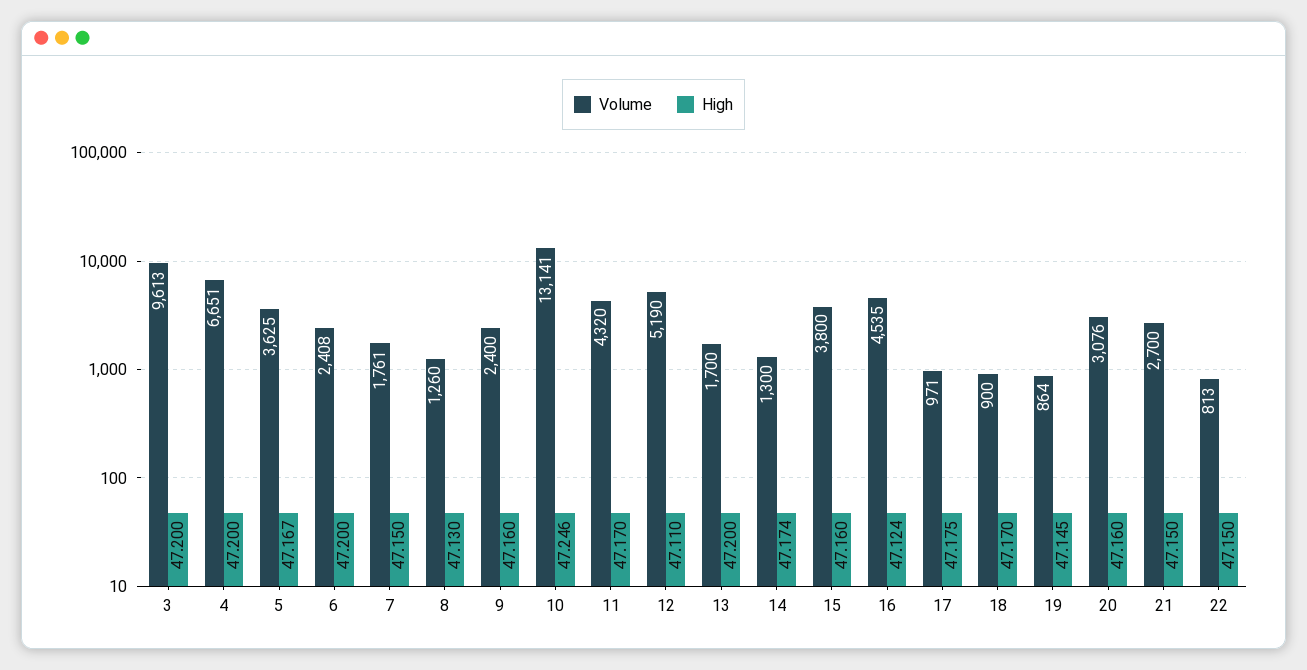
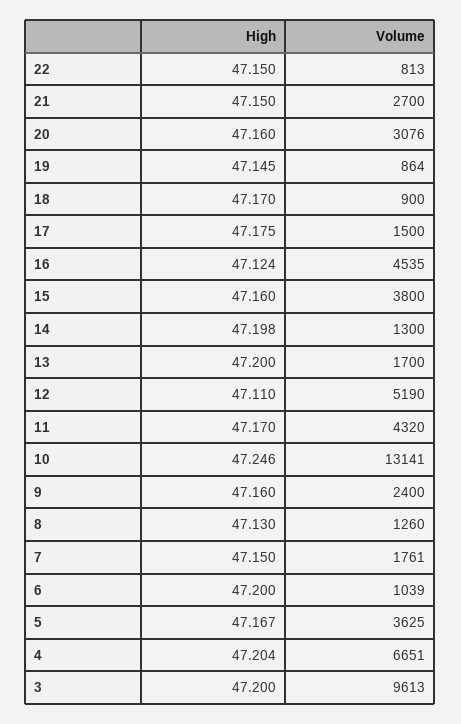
  {
    "Volume": {
      "3": 9613,
      "4": 6651,
      "5": 3625,
-     "6": 2408,
+     "6": 1039,
      "7": 1761,
      "8": 1260,
      "9": 2400,
      "10": 13141,
      "11": 4320,
      "12": 5190,
      "13": 1700,
      "14": 1300,
      "15": 3800,
      "16": 4535,
-     "17": 971,
+     "17": 1500,
      "18": 900,
      "19": 864,
      "20": 3076,
      "21": 2700,
      "22": 813
    },
    "High": {
      "3": 47.2,
-     "4": 47.2,
+     "4": 47.204,
      "5": 47.167,
      "6": 47.2,
      "7": 47.15,
      "8": 47.13,
      "9": 47.16,
      "10": 47.246,
      "11": 47.17,
      "12": 47.11,
      "13": 47.2,
-     "14": 47.174,
+     "14": 47.198,
      "15": 47.16,
      "16": 47.124,
      "17": 47.175,
      "18": 47.17,
      "19": 47.145,
      "20": 47.16,
      "21": 47.15,
      "22": 47.15
    }
  }

